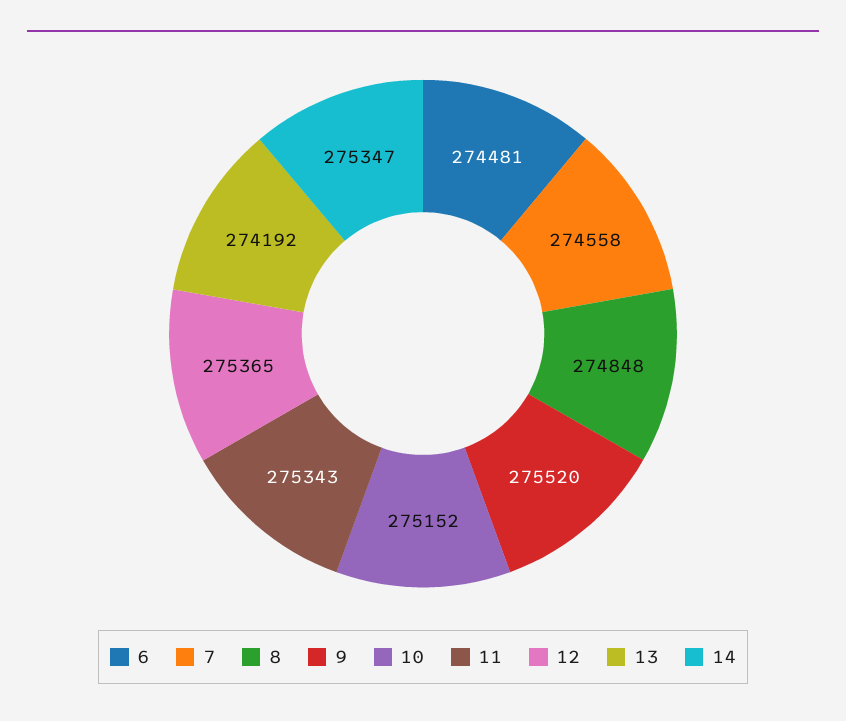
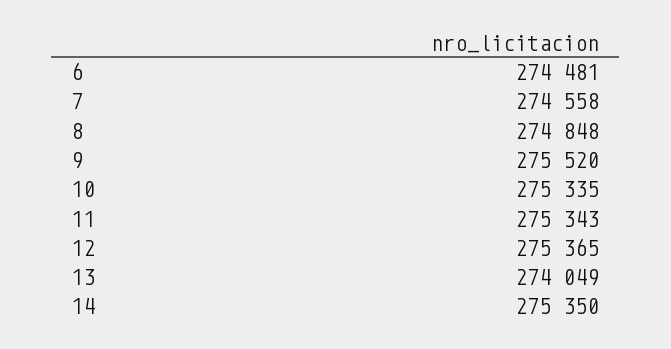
  {
    "6": 274481,
    "7": 274558,
    "8": 274848,
    "9": 275520,
-   "10": 275152,
+   "10": 275335,
    "11": 275343,
    "12": 275365,
-   "13": 274192,
+   "13": 274049,
-   "14": 275347
+   "14": 275350
  }

